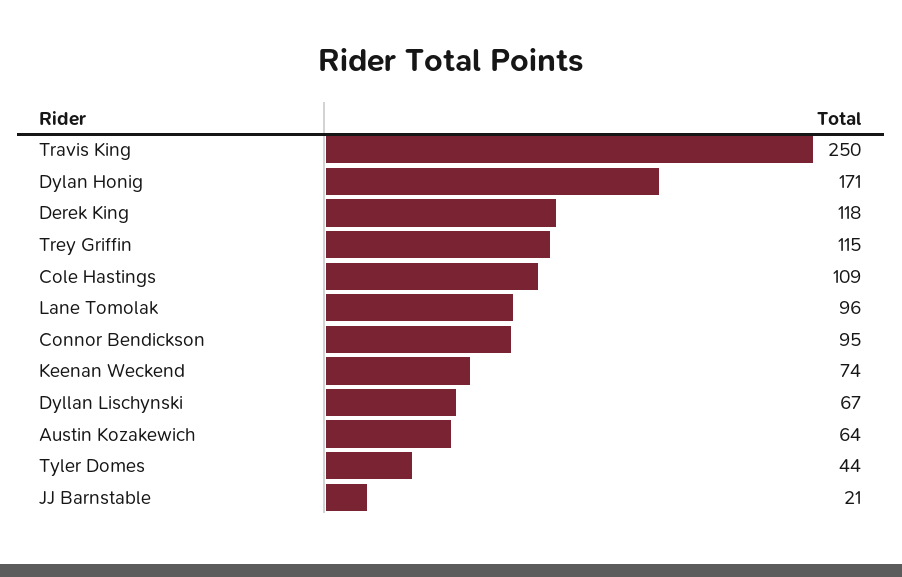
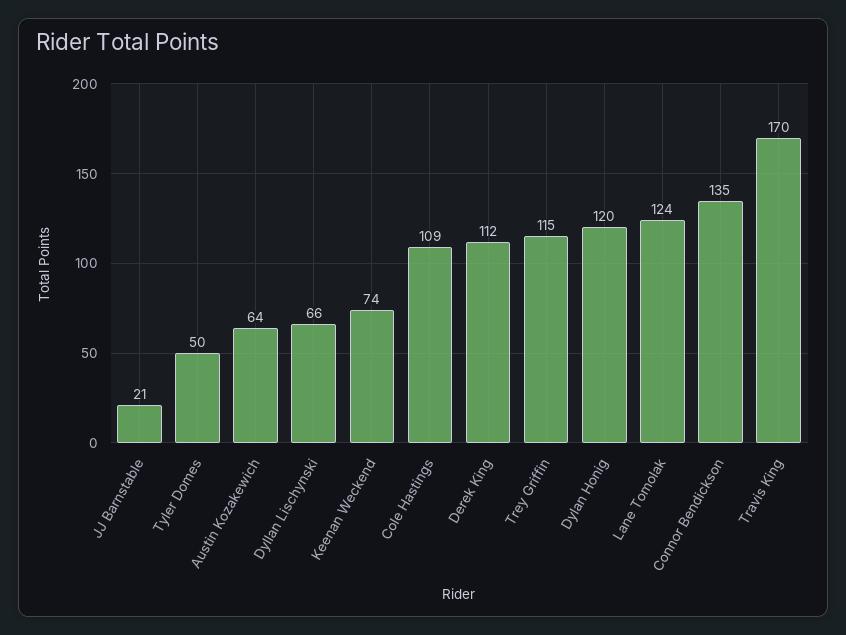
  {
-   "Travis King": 250,
+   "Travis King": 170,
-   "Dylan Honig": 171,
+   "Dylan Honig": 120,
-   "Derek King": 118,
+   "Derek King": 112,
    "Trey Griffin": 115,
    "Cole Hastings": 109,
-   "Lane Tomolak": 96,
+   "Lane Tomolak": 124,
-   "Connor Bendickson": 95,
+   "Connor Bendickson": 135,
    "Keenan Weckend": 74,
-   "Dyllan Lischynski": 67,
+   "Dyllan Lischynski": 66,
    "Austin Kozakewich": 64,
-   "Tyler Domes": 44,
+   "Tyler Domes": 50,
    "JJ Barnstable": 21
  }

